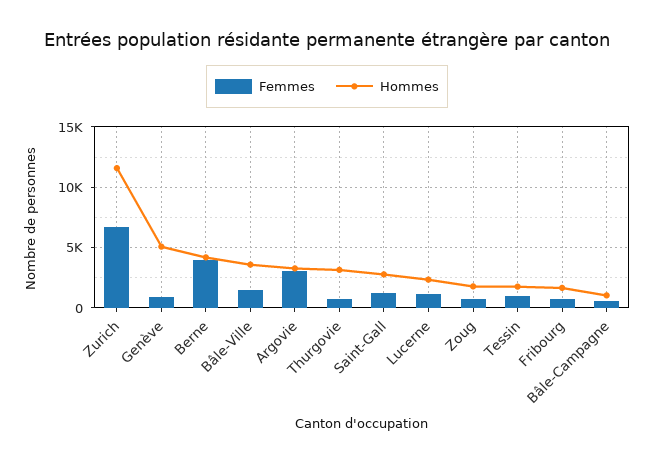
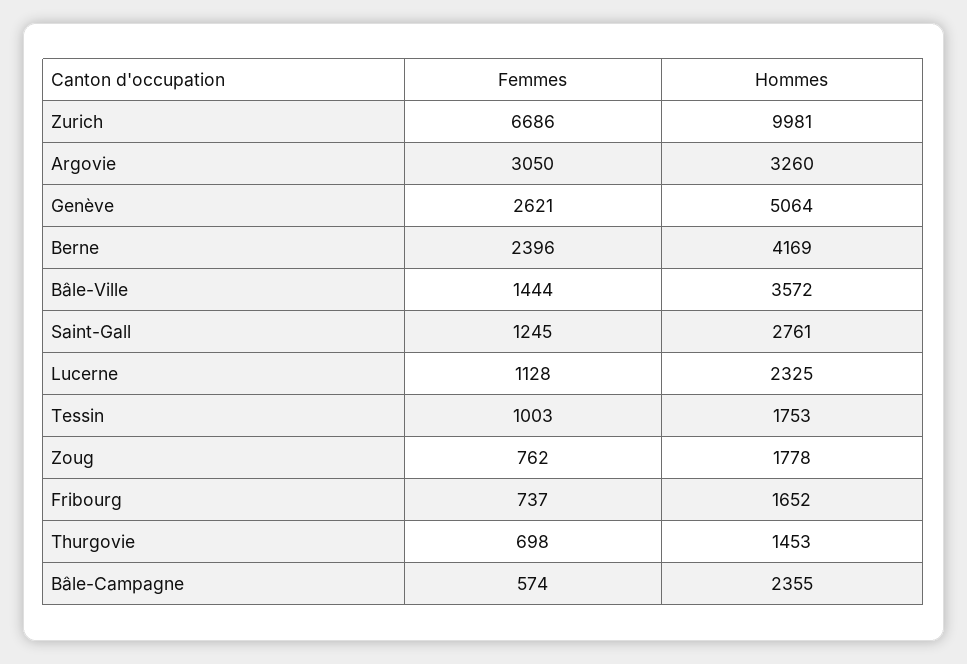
  {
    "Femmes": {
      "Zurich": 6686,
-     "Genève": 1000,
+     "Genève": 2621,
-     "Berne": 4000,
+     "Berne": 2396,
      "Bâle-Ville": 1444,
      "Argovie": 3050,
      "Thurgovie": 698,
      "Saint-Gall": 1245,
      "Lucerne": 1128,
      "Zoug": 762,
      "Tessin": 1003,
      "Fribourg": 737,
      "Bâle-Campagne": 574
    },
    "Hommes": {
-     "Zurich": 11500,
+     "Zurich": 9981,
      "Genève": 5064,
      "Berne": 4169,
      "Bâle-Ville": 3572,
      "Argovie": 3260,
-     "Thurgovie": 3000,
+     "Thurgovie": 1453,
      "Saint-Gall": 2761,
      "Lucerne": 2325,
      "Zoug": 1778,
      "Tessin": 1753,
      "Fribourg": 1652,
-     "Bâle-Campagne": 1000
+     "Bâle-Campagne": 2355
    }
  }

